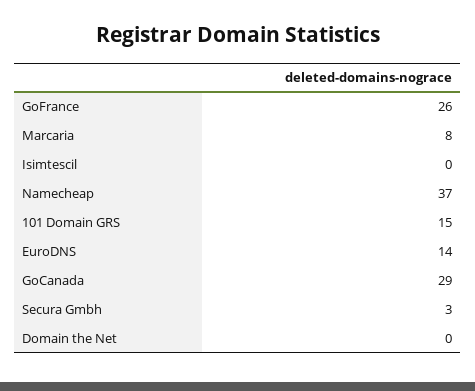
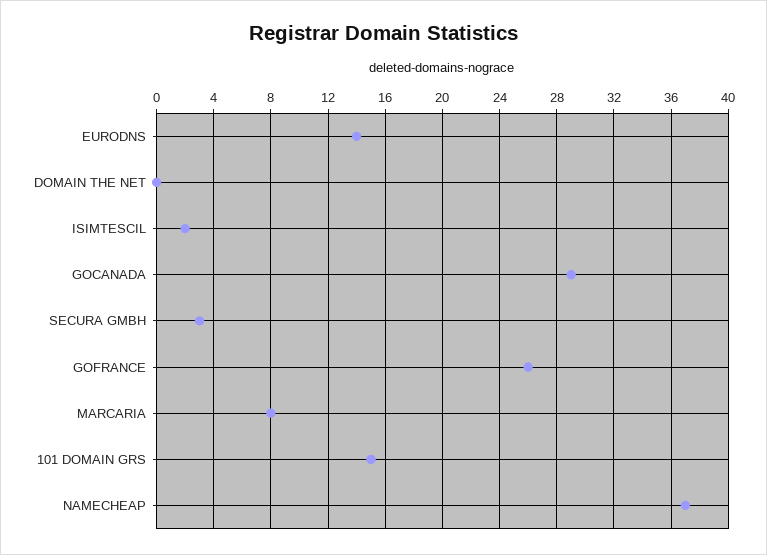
  {
    "GoFrance": 26,
    "Marcaria": 8,
-   "Isimtescil": 0,
+   "Isimtescil": 2,
    "Namecheap": 37,
    "101 Domain GRS": 15,
    "EuroDNS": 14,
    "GoCanada": 29,
    "Secura Gmbh": 3,
    "Domain the Net": 0
  }

